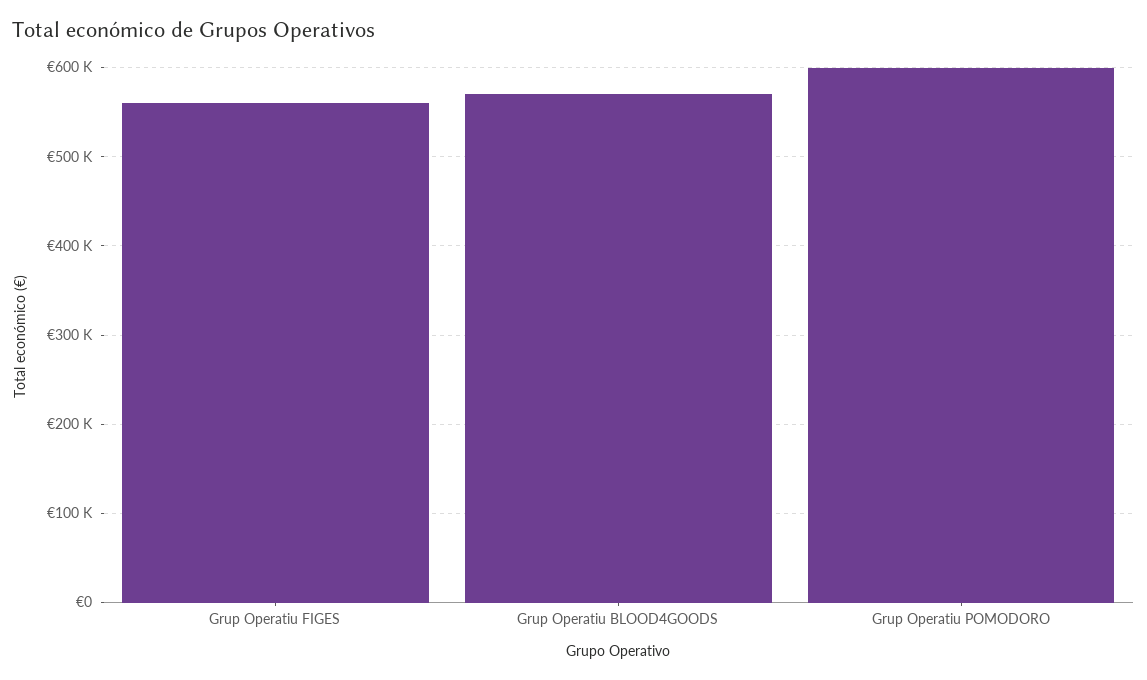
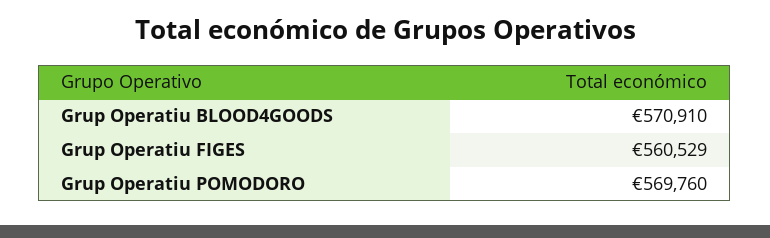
  {
    "Grup Operatiu FIGES": 560529,
    "Grup Operatiu BLOOD4GOODS": 570910,
-   "Grup Operatiu POMODORO": 600000
+   "Grup Operatiu POMODORO": 569760
  }

